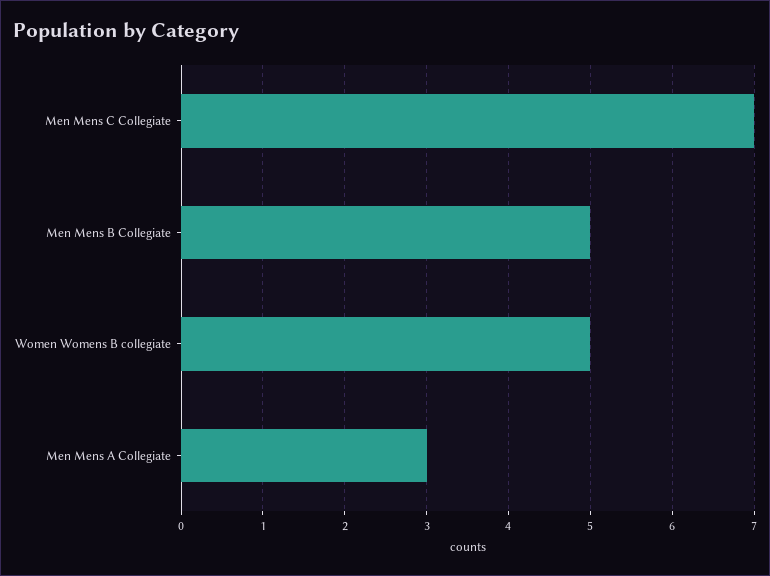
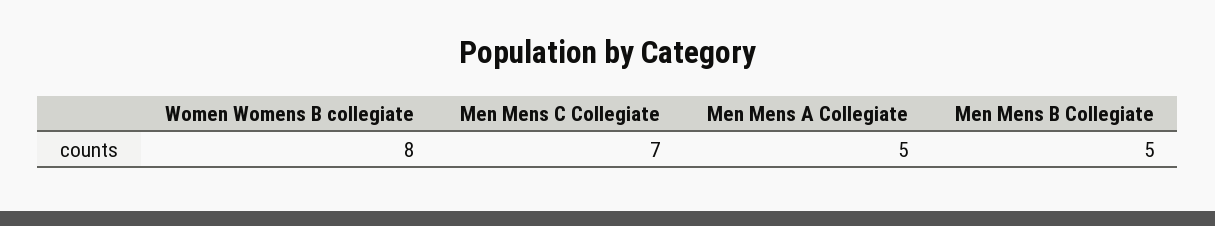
  {
    "Men Mens C Collegiate": 7,
    "Men Mens B Collegiate": 5,
-   "Women Womens B collegiate": 5,
+   "Women Womens B collegiate": 8,
-   "Men Mens A Collegiate": 3
+   "Men Mens A Collegiate": 5
  }

